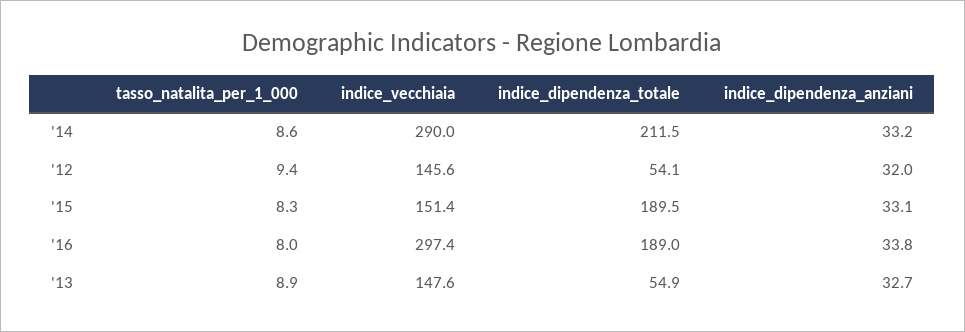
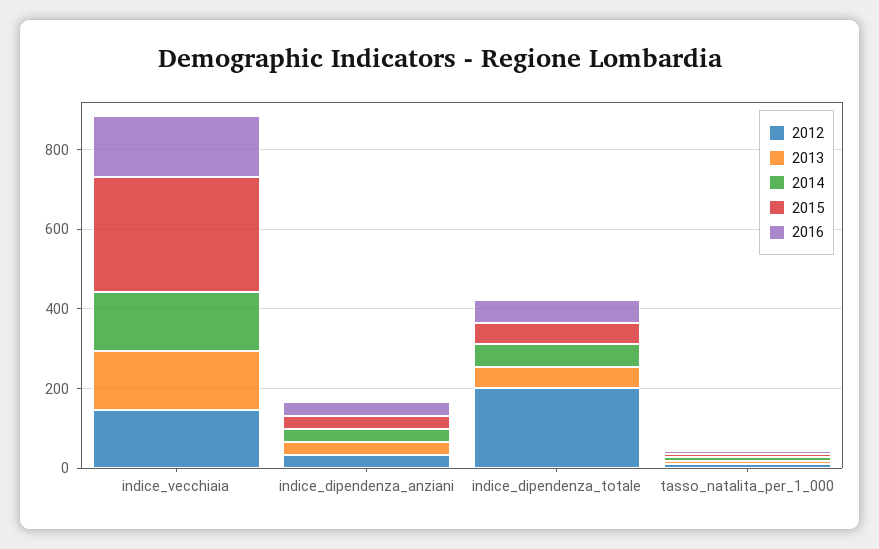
  {
    "'14": {
      "tasso_natalita_per_1_000": 8.6,
-     "indice_vecchiaia": 290,
+     "indice_vecchiaia": 150,
-     "indice_dipendenza_totale": 211.5,
+     "indice_dipendenza_totale": 50,
      "indice_dipendenza_anziani": 33.2
    },
    "'12": {
      "tasso_natalita_per_1_000": 9.4,
      "indice_vecchiaia": 145.6,
-     "indice_dipendenza_totale": 54.1,
+     "indice_dipendenza_totale": 200,
      "indice_dipendenza_anziani": 32
    },
    "'15": {
      "tasso_natalita_per_1_000": 8.3,
-     "indice_vecchiaia": 151.4,
+     "indice_vecchiaia": 300,
-     "indice_dipendenza_totale": 189.5,
+     "indice_dipendenza_totale": 50,
      "indice_dipendenza_anziani": 33.1
    },
    "'16": {
      "tasso_natalita_per_1_000": 8,
-     "indice_vecchiaia": 297.4,
+     "indice_vecchiaia": 150,
-     "indice_dipendenza_totale": 189,
+     "indice_dipendenza_totale": 50,
      "indice_dipendenza_anziani": 33.8
    },
    "'13": {
      "tasso_natalita_per_1_000": 8.9,
      "indice_vecchiaia": 147.6,
      "indice_dipendenza_totale": 54.9,
      "indice_dipendenza_anziani": 32.7
    }
  }

